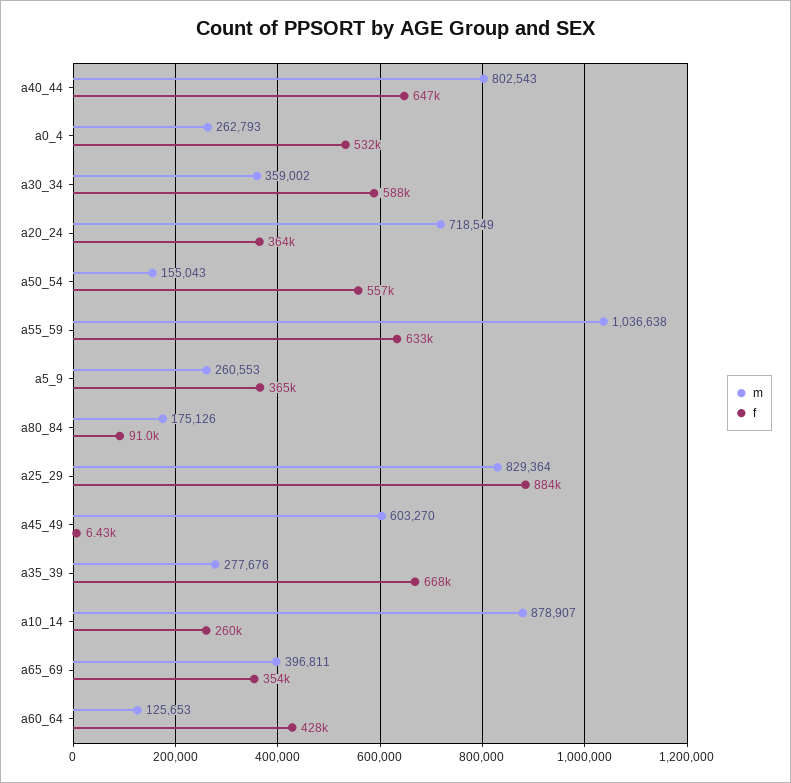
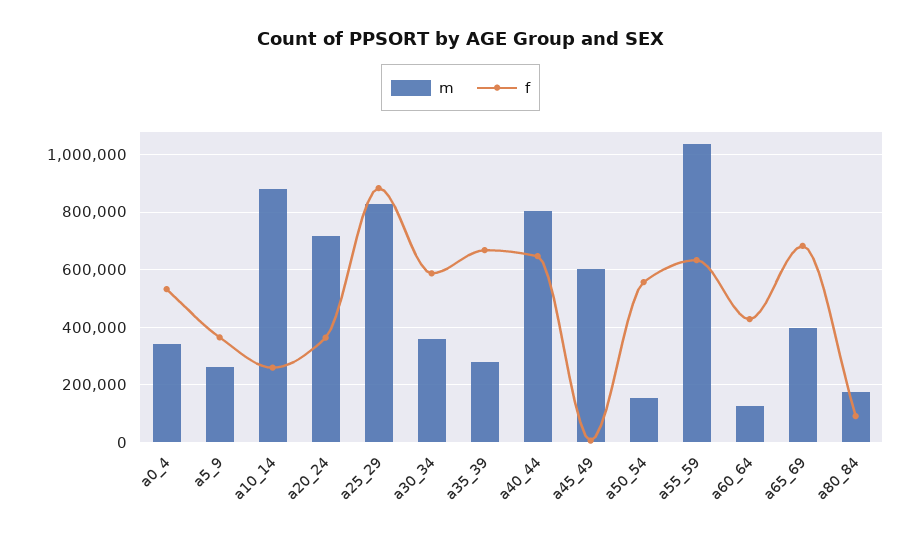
  {
    "m": {
      "a40_44": 802543,
-     "a0_4": 262793,
+     "a0_4": 350000,
      "a30_34": 359002,
      "a20_24": 718549,
      "a50_54": 155043,
      "a55_59": 1036638,
      "a5_9": 260553,
      "a80_84": 175126,
      "a25_29": 829364,
      "a45_49": 603270,
      "a35_39": 277676,
      "a10_14": 878907,
      "a65_69": 396811,
      "a60_64": 125653
    },
    "f": {
      "a40_44": 647000,
      "a0_4": 532000,
      "a30_34": 588000,
      "a20_24": 364000,
      "a50_54": 557000,
      "a55_59": 633000,
      "a5_9": 365000,
      "a80_84": 91000,
      "a25_29": 884000,
      "a45_49": 6430,
      "a35_39": 668000,
      "a10_14": 260000,
-     "a65_69": 354000,
+     "a65_69": 675000,
      "a60_64": 428000
    }
  }

